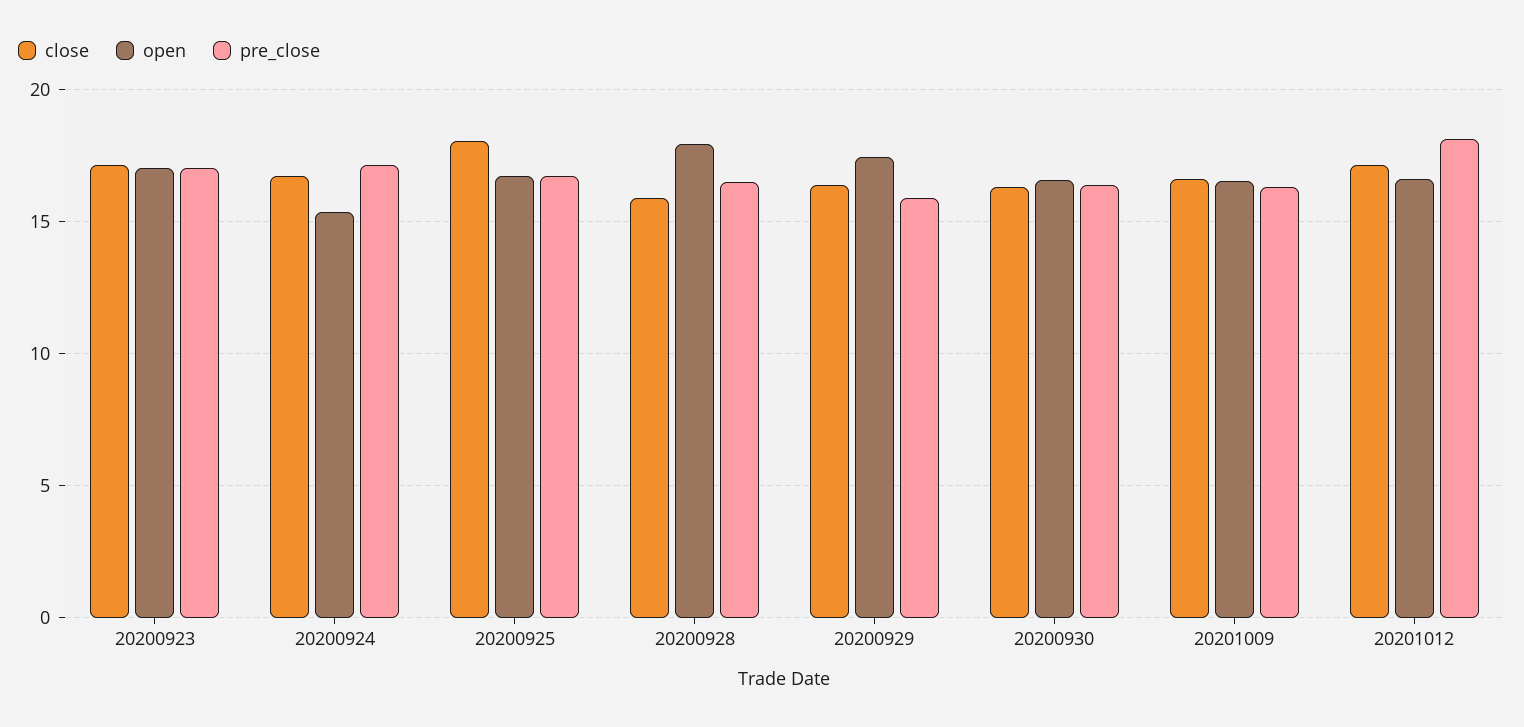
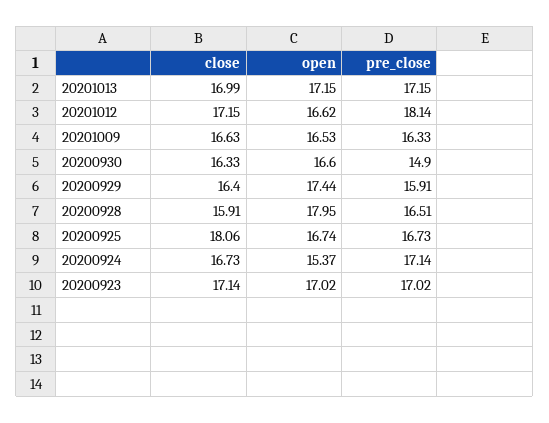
  {
    "close": {
      "20200923": 17.14,
      "20200924": 16.73,
      "20200925": 18.06,
      "20200928": 15.91,
      "20200929": 16.4,
      "20200930": 16.33,
      "20201009": 16.63,
-     "20201012": 17.15
+     "20201012": 17.15,
+     "20201013": 16.99
    },
    "open": {
      "20200923": 17.02,
      "20200924": 15.37,
      "20200925": 16.74,
      "20200928": 17.95,
      "20200929": 17.44,
      "20200930": 16.6,
      "20201009": 16.53,
-     "20201012": 16.62
+     "20201012": 16.62,
+     "20201013": 17.15
    },
    "pre_close": {
      "20200923": 17.02,
      "20200924": 17.14,
      "20200925": 16.73,
      "20200928": 16.51,
      "20200929": 15.91,
-     "20200930": 16.5,
+     "20200930": 14.9,
      "20201009": 16.33,
-     "20201012": 18.14
+     "20201012": 18.14,
+     "20201013": 17.15
    }
  }

